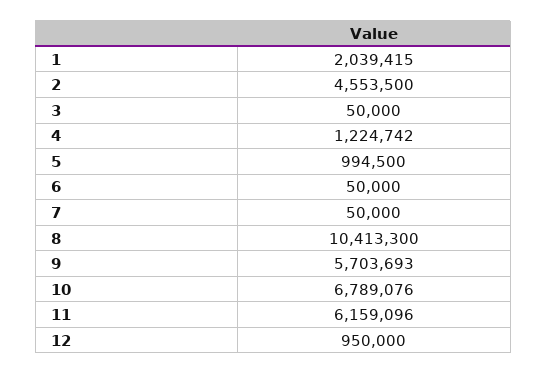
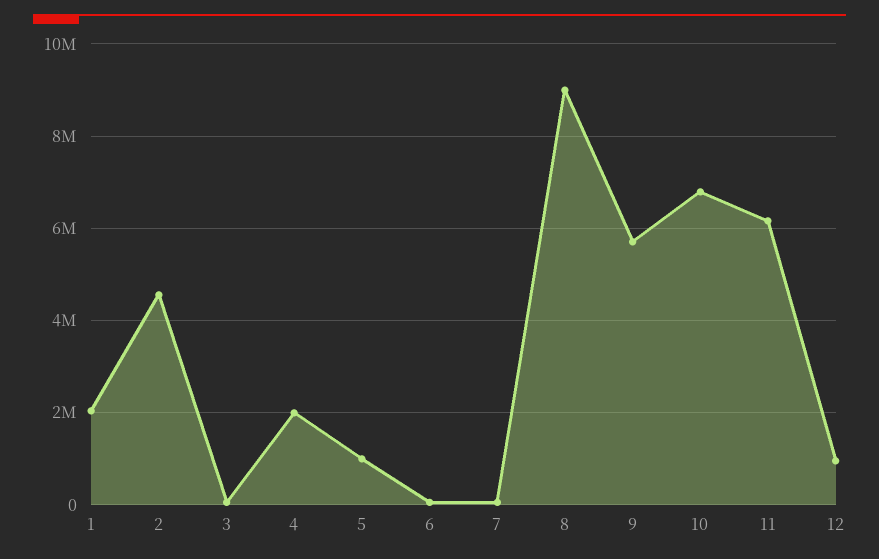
  {
    "1": 2039415,
    "2": 4553500,
    "3": 50000,
-   "4": 1224742,
+   "4": 2000000,
    "5": 994500,
    "6": 50000,
    "7": 50000,
-   "8": 10413300,
+   "8": 9000000,
    "9": 5703693,
    "10": 6789076,
    "11": 6159096,
    "12": 950000
  }

